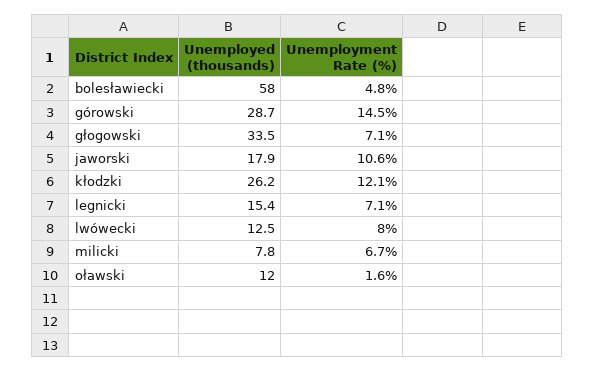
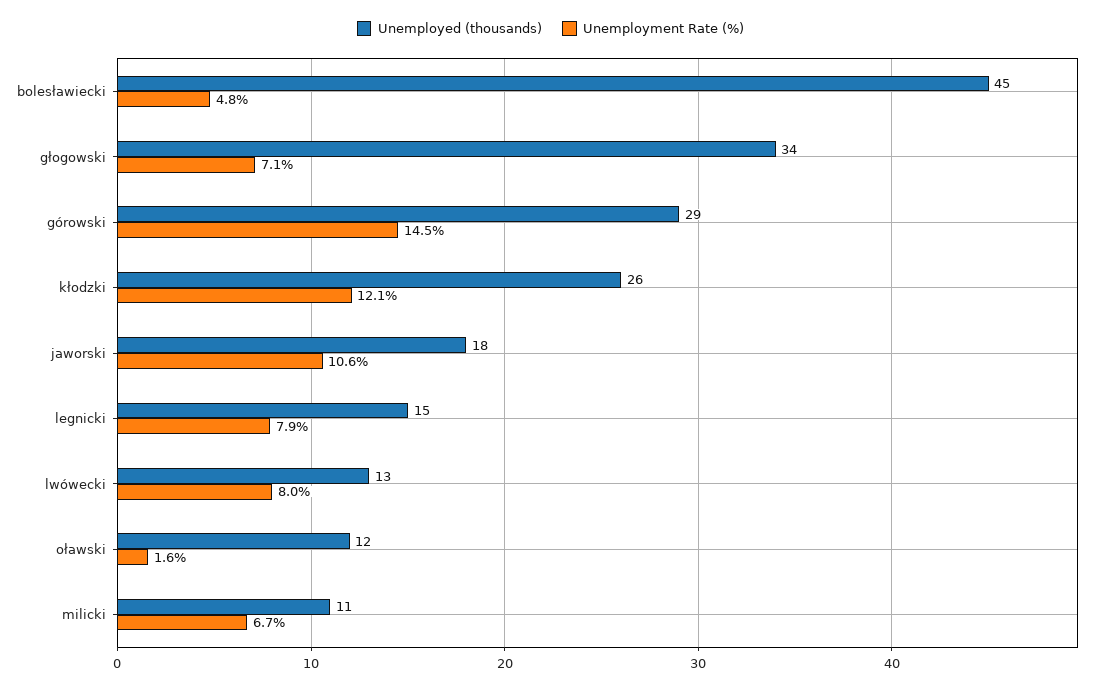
  {
    "Unemployed (thousands)": {
-     "bolesławiecki": 58,
+     "bolesławiecki": 45,
      "górowski": 28.7,
      "głogowski": 33.5,
      "jaworski": 17.9,
      "kłodzki": 26.2,
      "legnicki": 15.4,
      "lwówecki": 12.5,
-     "milicki": 7.8,
+     "milicki": 11,
      "oławski": 12
    },
    "Unemployment Rate (%)": {
      "bolesławiecki": 4.8,
      "górowski": 14.5,
      "głogowski": 7.1,
      "jaworski": 10.6,
      "kłodzki": 12.1,
-     "legnicki": 7.1,
+     "legnicki": 7.9,
      "lwówecki": 8,
      "milicki": 6.7,
      "oławski": 1.6
    }
  }

